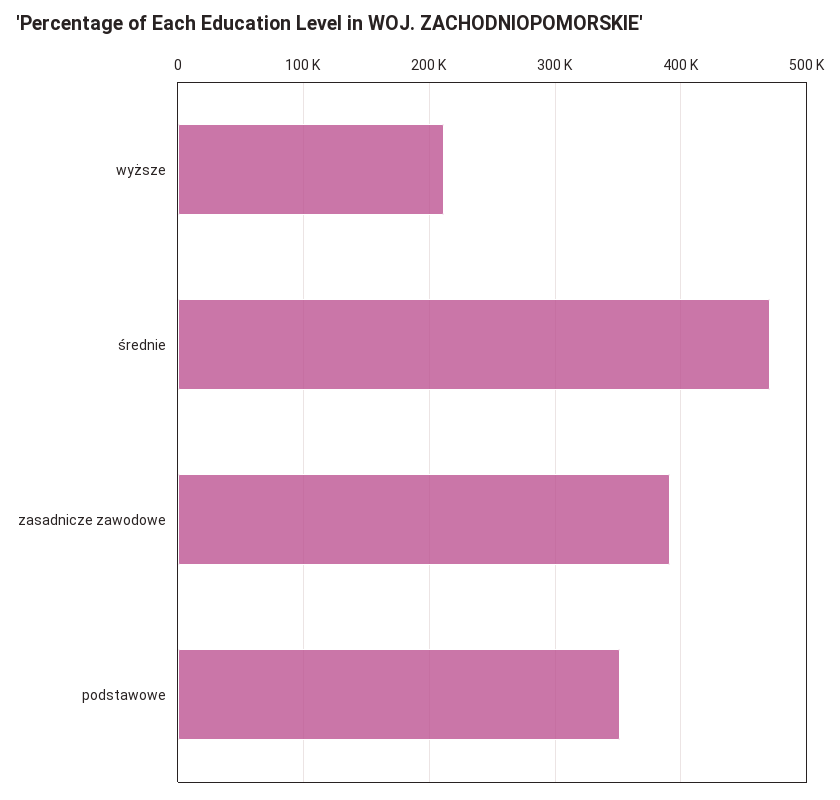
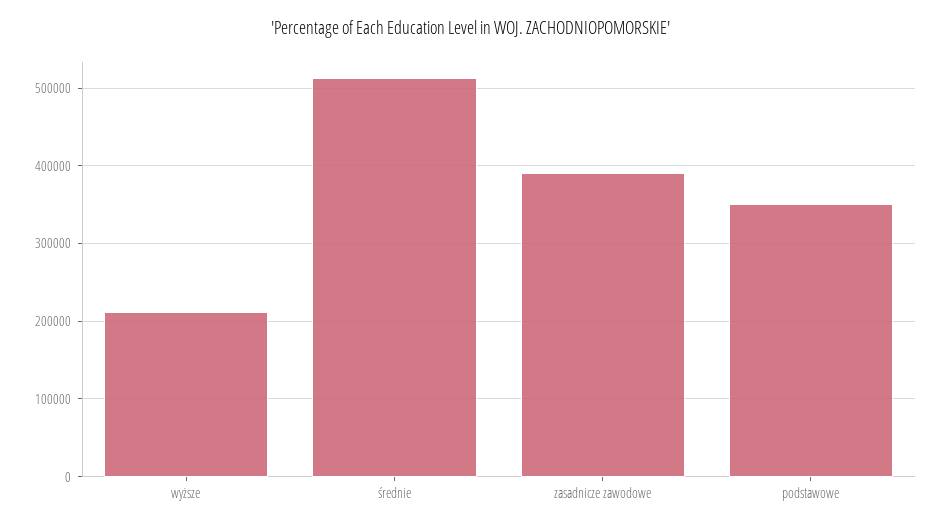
  {
    "wyższe": 210000,
-   "średnie": 470000,
+   "średnie": 510000,
    "zasadnicze zawodowe": 390000,
    "podstawowe": 350000
  }

